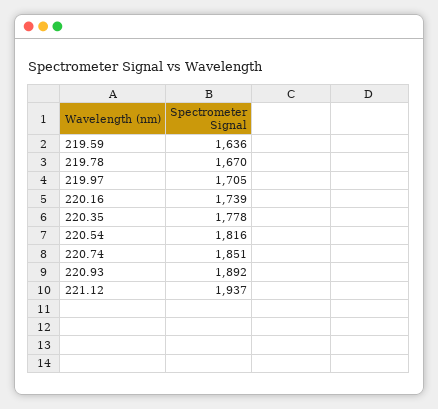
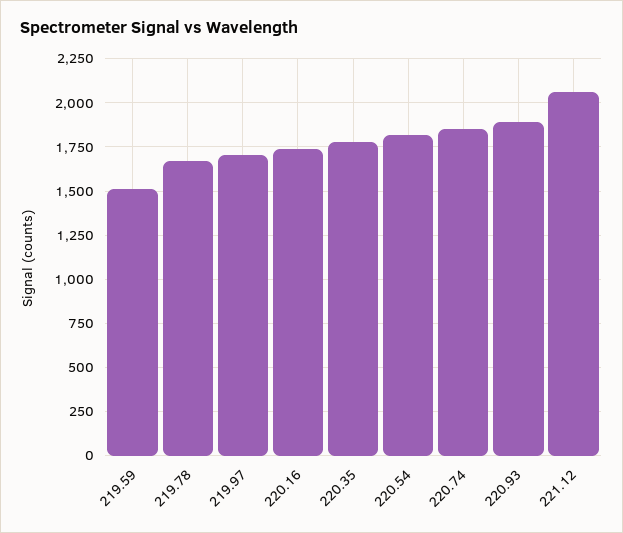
  {
-   "219.59": 1636,
+   "219.59": 1500,
    "219.78": 1670,
    "219.97": 1705,
    "220.16": 1739,
    "220.35": 1778,
    "220.54": 1816,
    "220.74": 1851,
    "220.93": 1892,
-   "221.12": 1937
+   "221.12": 2050
  }

